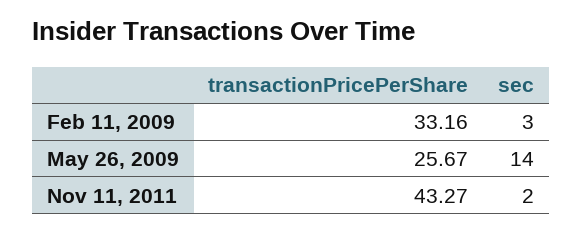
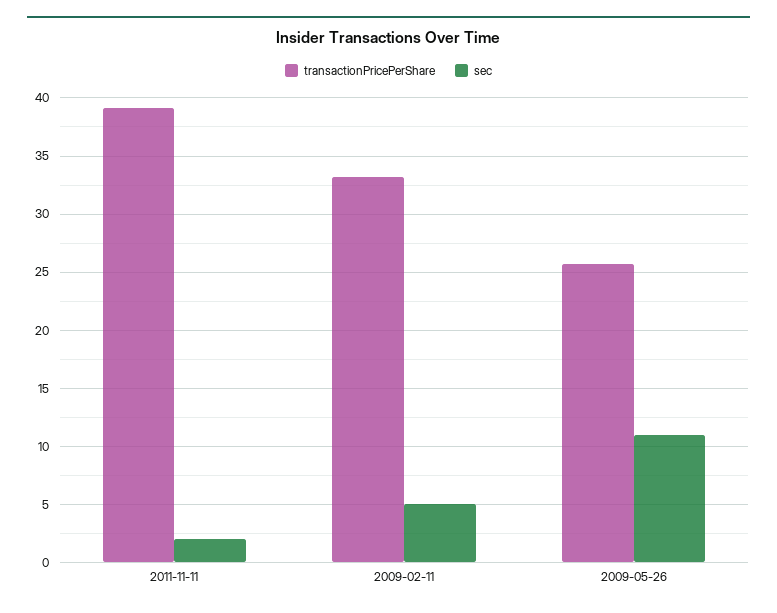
  {
    "transactionPricePerShare": {
      "Feb 11, 2009": 33.16,
      "May 26, 2009": 25.67,
-     "Nov 11, 2011": 43.27
+     "Nov 11, 2011": 39
    },
    "sec": {
-     "Feb 11, 2009": 3,
+     "Feb 11, 2009": 5,
-     "May 26, 2009": 14,
+     "May 26, 2009": 11,
      "Nov 11, 2011": 2
    }
  }

